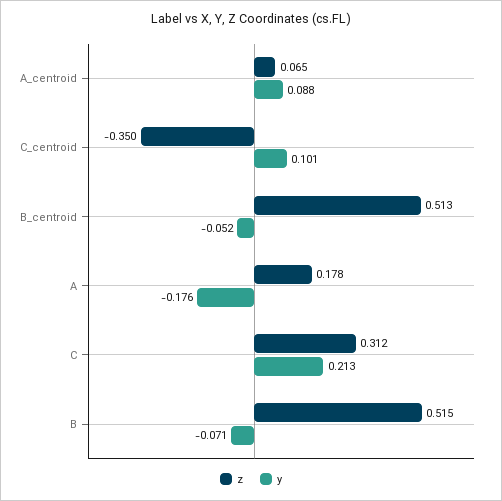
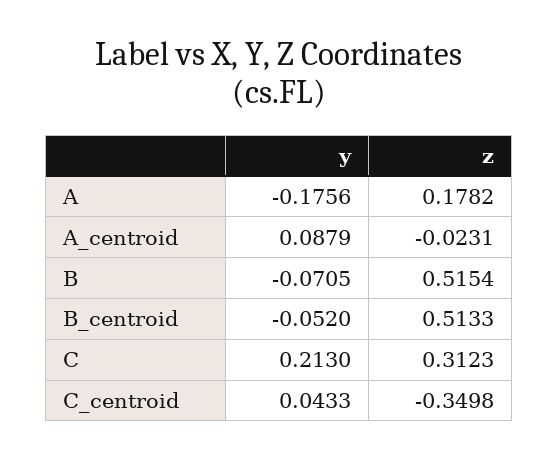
  {
    "z": {
-     "A_centroid": 0.065,
+     "A_centroid": -0.0231,
      "C_centroid": -0.3498,
      "B_centroid": 0.5133,
      "A": 0.1782,
      "C": 0.3123,
      "B": 0.5154
    },
    "y": {
      "A_centroid": 0.0879,
-     "C_centroid": 0.101,
+     "C_centroid": 0.0433,
      "B_centroid": -0.052,
      "A": -0.1756,
      "C": 0.213,
      "B": -0.0705
    }
  }

